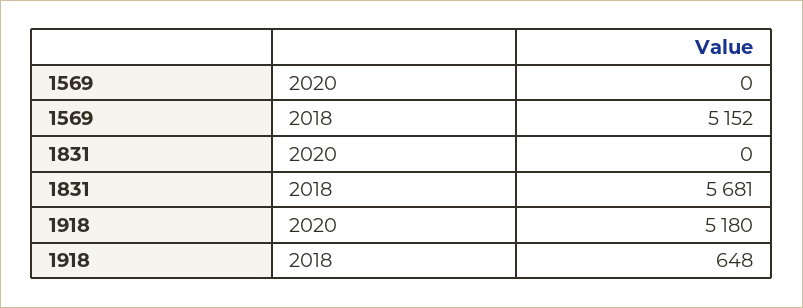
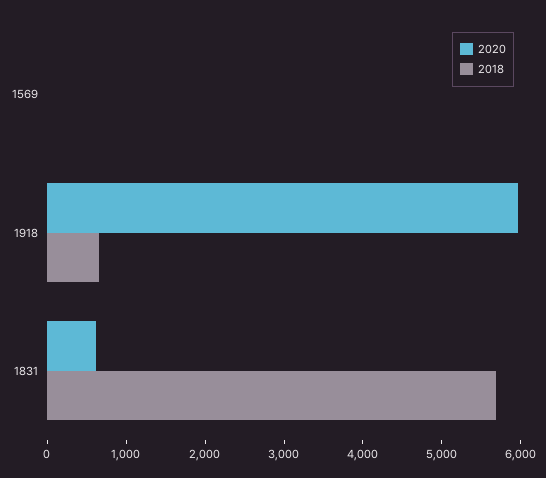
  {
    "2020": {
      "1569": 0,
-     "1831": 0,
+     "1831": 600,
-     "1918": 5180
+     "1918": 6000
    },
    "2018": {
-     "1569": 5152,
+     "1569": 0,
      "1831": 5681,
      "1918": 648
    }
  }

